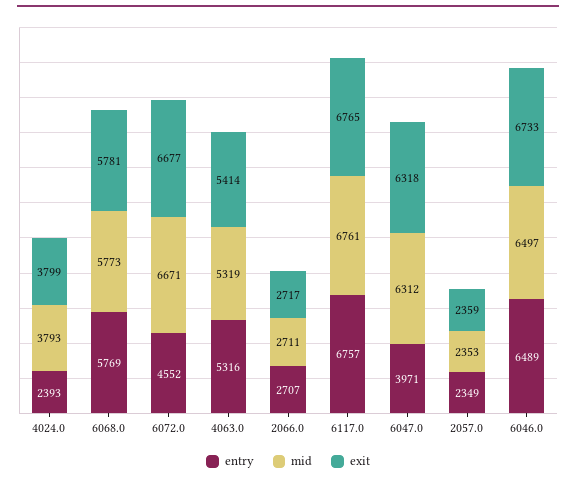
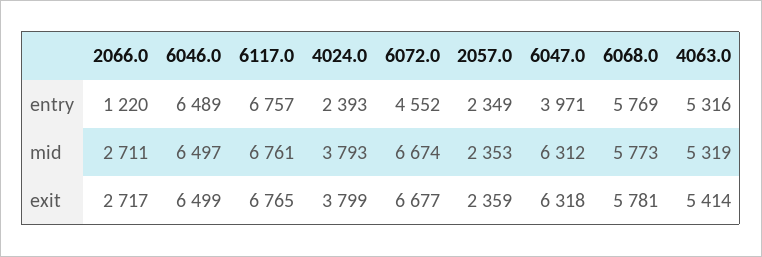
  {
    "entry": {
      "4024.0": 2393,
      "6068.0": 5769,
      "6072.0": 4552,
      "4063.0": 5316,
-     "2066.0": 2707,
+     "2066.0": 1220,
      "6117.0": 6757,
      "6047.0": 3971,
      "2057.0": 2349,
      "6046.0": 6489
    },
    "mid": {
      "4024.0": 3793,
      "6068.0": 5773,
-     "6072.0": 6671,
+     "6072.0": 6674,
      "4063.0": 5319,
      "2066.0": 2711,
      "6117.0": 6761,
      "6047.0": 6312,
      "2057.0": 2353,
      "6046.0": 6497
    },
    "exit": {
      "4024.0": 3799,
      "6068.0": 5781,
      "6072.0": 6677,
      "4063.0": 5414,
      "2066.0": 2717,
      "6117.0": 6765,
      "6047.0": 6318,
      "2057.0": 2359,
-     "6046.0": 6733
+     "6046.0": 6499
    }
  }

